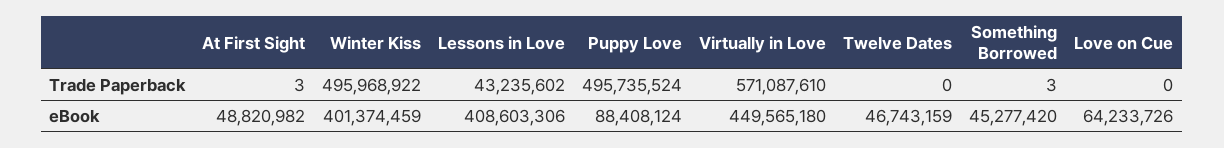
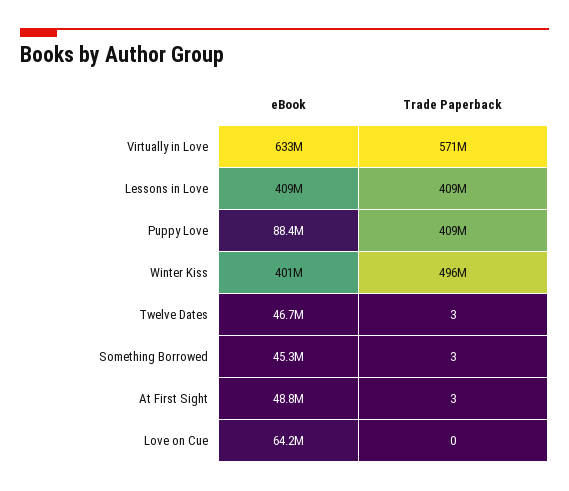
  {
    "At First Sight": {
      "Trade Paperback": 3,
      "eBook": 48820982
    },
    "Winter Kiss": {
      "Trade Paperback": 495968922,
      "eBook": 401374459
    },
    "Lessons in Love": {
-     "Trade Paperback": 43235602,
+     "Trade Paperback": 409000000,
      "eBook": 408603306
    },
    "Puppy Love": {
-     "Trade Paperback": 495735524,
+     "Trade Paperback": 409000000,
      "eBook": 88408124
    },
    "Virtually in Love": {
      "Trade Paperback": 571087610,
-     "eBook": 449565180
+     "eBook": 633000000
    },
    "Twelve Dates": {
-     "Trade Paperback": 0,
+     "Trade Paperback": 3,
      "eBook": 46743159
    },
    "Something Borrowed": {
      "Trade Paperback": 3,
      "eBook": 45277420
    },
    "Love on Cue": {
      "Trade Paperback": 0,
      "eBook": 64233726
    }
  }

